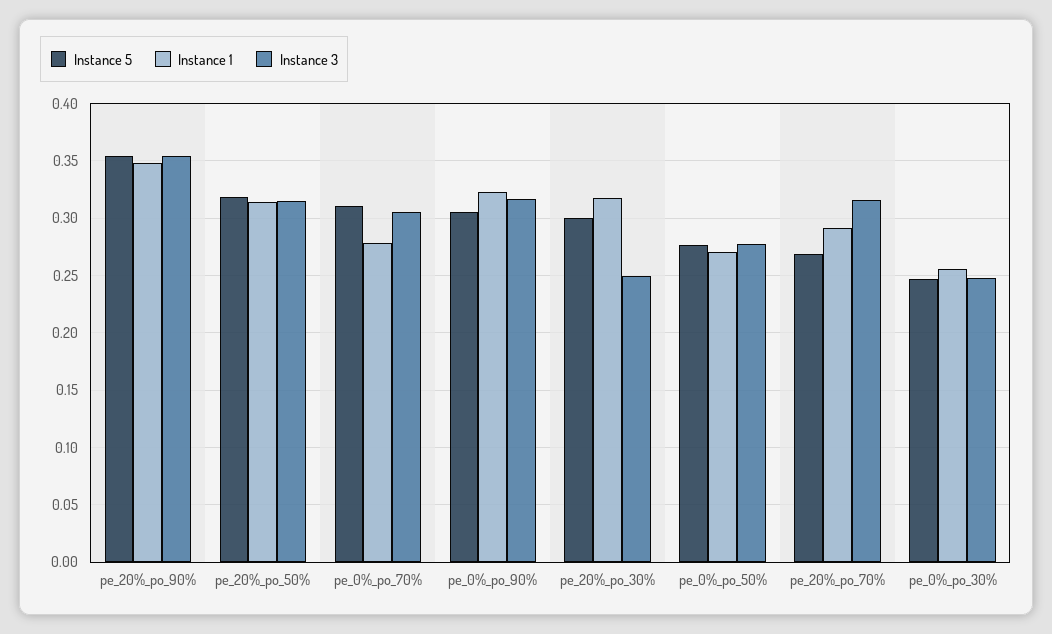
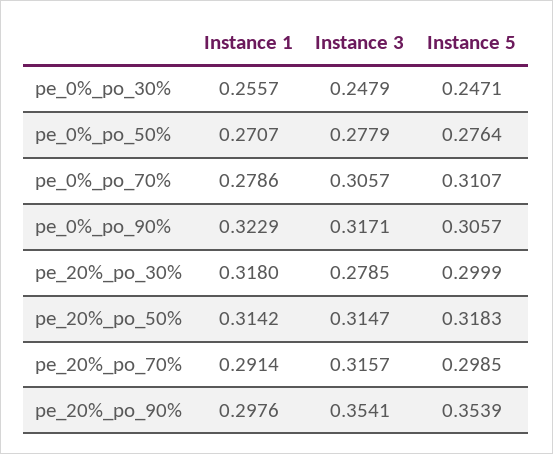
  {
    "Instance 5": {
      "pe_20%_po_90%": 0.3539,
      "pe_20%_po_50%": 0.3183,
      "pe_0%_po_70%": 0.3107,
      "pe_0%_po_90%": 0.3057,
      "pe_20%_po_30%": 0.2999,
      "pe_0%_po_50%": 0.2764,
-     "pe_20%_po_70%": 0.27,
+     "pe_20%_po_70%": 0.2985,
      "pe_0%_po_30%": 0.2471
    },
    "Instance 1": {
-     "pe_20%_po_90%": 0.35,
+     "pe_20%_po_90%": 0.2976,
      "pe_20%_po_50%": 0.3142,
      "pe_0%_po_70%": 0.2786,
      "pe_0%_po_90%": 0.3229,
      "pe_20%_po_30%": 0.318,
      "pe_0%_po_50%": 0.2707,
      "pe_20%_po_70%": 0.2914,
      "pe_0%_po_30%": 0.2557
    },
    "Instance 3": {
      "pe_20%_po_90%": 0.3541,
      "pe_20%_po_50%": 0.3147,
      "pe_0%_po_70%": 0.3057,
      "pe_0%_po_90%": 0.3171,
-     "pe_20%_po_30%": 0.25,
+     "pe_20%_po_30%": 0.2785,
      "pe_0%_po_50%": 0.2779,
      "pe_20%_po_70%": 0.3157,
      "pe_0%_po_30%": 0.2479
    }
  }

